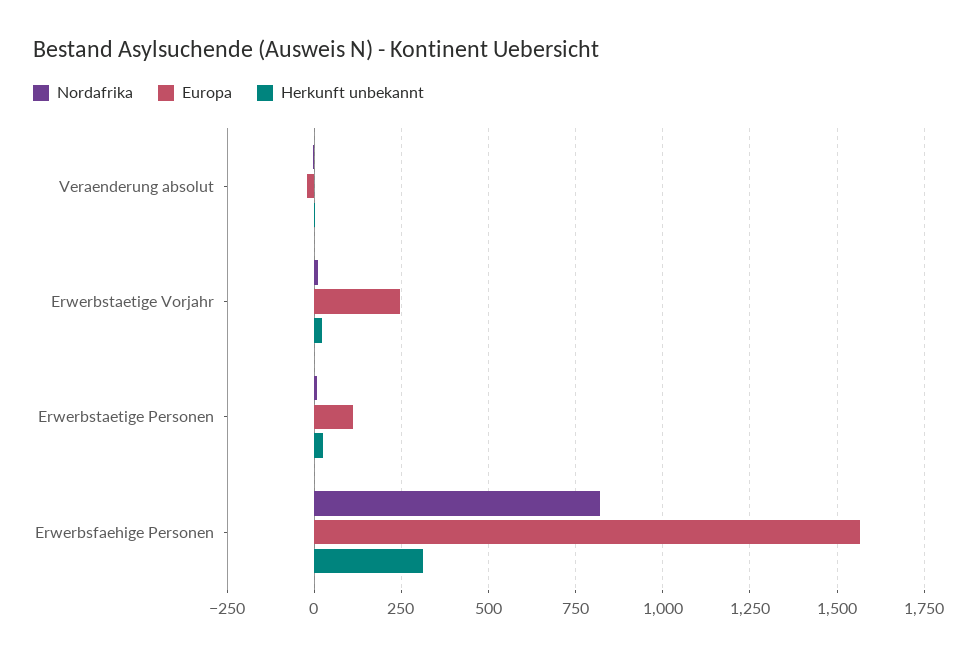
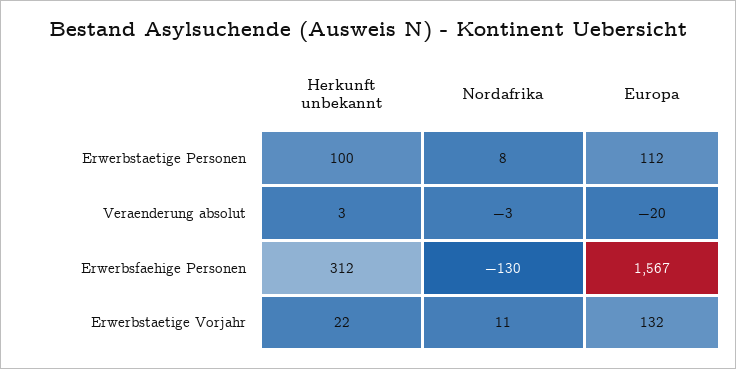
  {
    "Nordafrika": {
      "Veraenderung absolut": -3,
      "Erwerbstaetige Vorjahr": 11,
      "Erwerbstaetige Personen": 8,
-     "Erwerbsfaehige Personen": 825
+     "Erwerbsfaehige Personen": -130
    },
    "Europa": {
      "Veraenderung absolut": -20,
-     "Erwerbstaetige Vorjahr": 250,
+     "Erwerbstaetige Vorjahr": 132,
      "Erwerbstaetige Personen": 112,
      "Erwerbsfaehige Personen": 1567
    },
    "Herkunft unbekannt": {
      "Veraenderung absolut": 3,
      "Erwerbstaetige Vorjahr": 22,
-     "Erwerbstaetige Personen": 25,
+     "Erwerbstaetige Personen": 100,
      "Erwerbsfaehige Personen": 312
    }
  }

